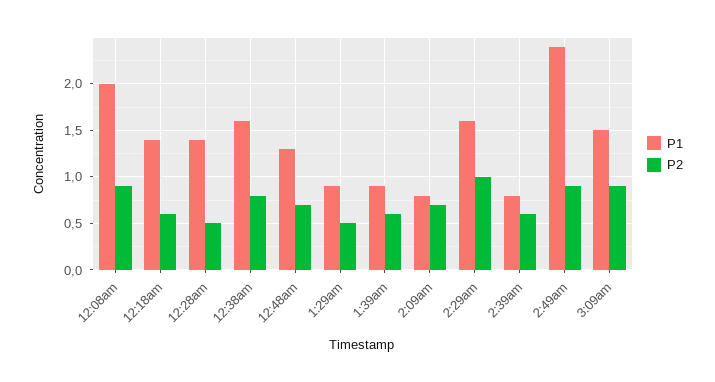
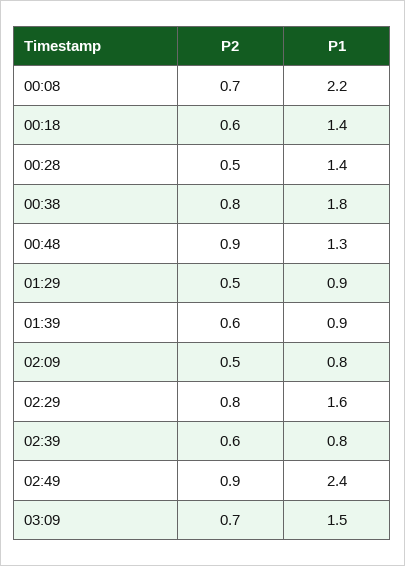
  {
    "P1": {
-     "12:08am": 2,
+     "12:08am": 2.2,
      "12:18am": 1.4,
      "12:28am": 1.4,
-     "12:38am": 1.6,
+     "12:38am": 1.8,
      "12:48am": 1.3,
      "1:29am": 0.9,
      "1:39am": 0.9,
      "2:09am": 0.8,
      "2:29am": 1.6,
      "2:39am": 0.8,
      "2:49am": 2.4,
      "3:09am": 1.5
    },
    "P2": {
-     "12:08am": 0.9,
+     "12:08am": 0.7,
      "12:18am": 0.6,
      "12:28am": 0.5,
      "12:38am": 0.8,
-     "12:48am": 0.7,
+     "12:48am": 0.9,
      "1:29am": 0.5,
      "1:39am": 0.6,
-     "2:09am": 0.7,
+     "2:09am": 0.5,
-     "2:29am": 1,
+     "2:29am": 0.8,
      "2:39am": 0.6,
      "2:49am": 0.9,
-     "3:09am": 0.9
+     "3:09am": 0.7
    }
  }

